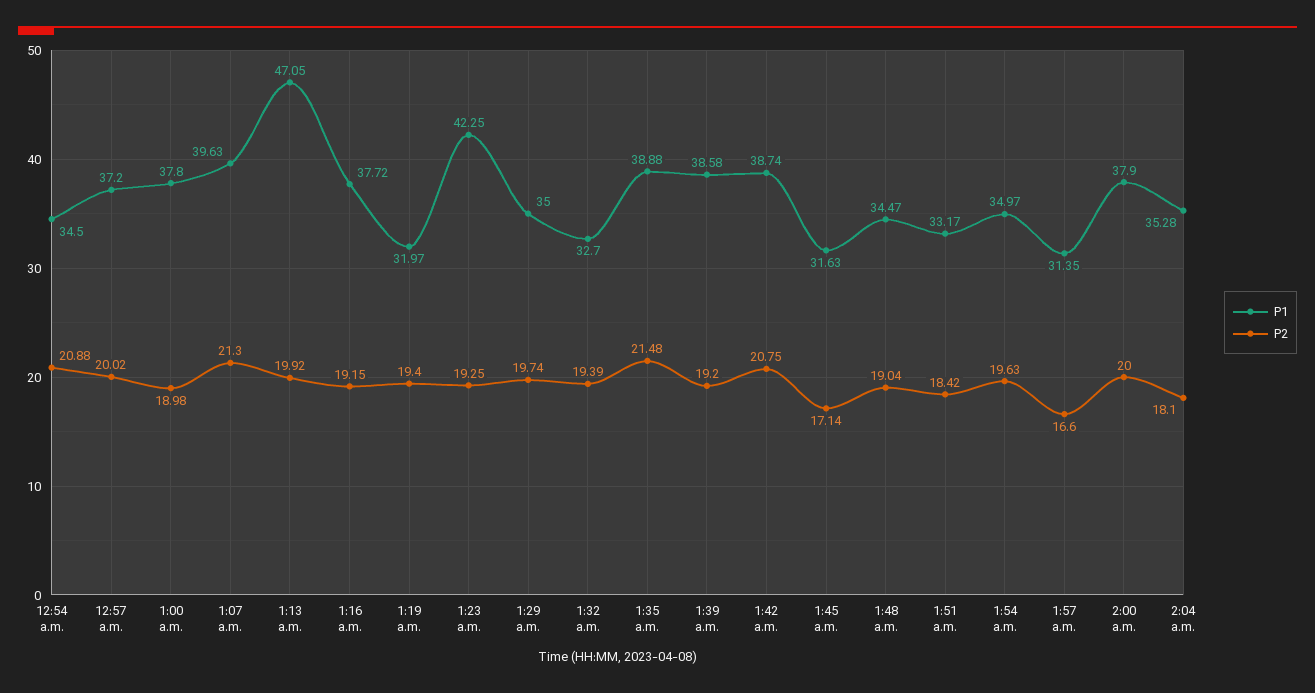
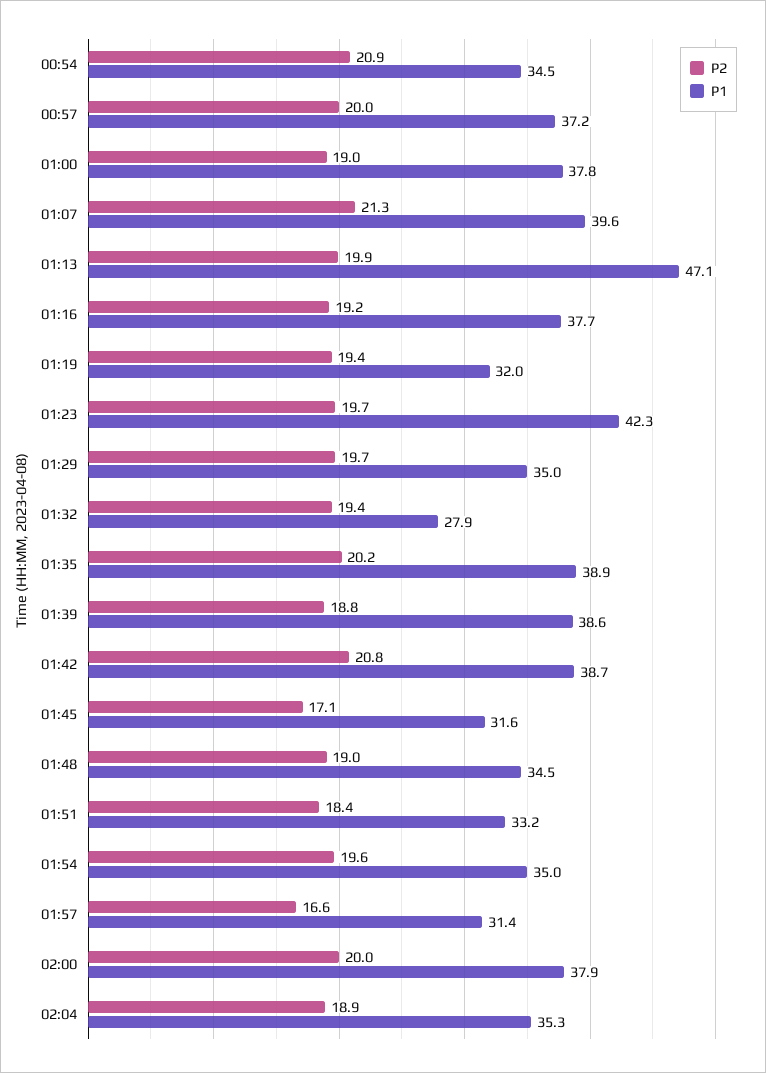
  {
    "P1": {
      "12:54 a.m.": 34.5,
      "12:57 a.m.": 37.2,
      "1:00 a.m.": 37.8,
      "1:07 a.m.": 39.63,
      "1:13 a.m.": 47.05,
      "1:16 a.m.": 37.72,
      "1:19 a.m.": 31.97,
      "1:23 a.m.": 42.25,
      "1:29 a.m.": 35,
-     "1:32 a.m.": 32.7,
+     "1:32 a.m.": 27.9,
      "1:35 a.m.": 38.88,
      "1:39 a.m.": 38.58,
      "1:42 a.m.": 38.74,
      "1:45 a.m.": 31.63,
      "1:48 a.m.": 34.47,
      "1:51 a.m.": 33.17,
      "1:54 a.m.": 34.97,
      "1:57 a.m.": 31.35,
      "2:00 a.m.": 37.9,
      "2:04 a.m.": 35.28
    },
    "P2": {
      "12:54 a.m.": 20.88,
      "12:57 a.m.": 20.02,
      "1:00 a.m.": 18.98,
      "1:07 a.m.": 21.3,
      "1:13 a.m.": 19.92,
      "1:16 a.m.": 19.15,
      "1:19 a.m.": 19.4,
-     "1:23 a.m.": 19.25,
+     "1:23 a.m.": 19.7,
      "1:29 a.m.": 19.74,
      "1:32 a.m.": 19.39,
-     "1:35 a.m.": 21.48,
+     "1:35 a.m.": 20.2,
-     "1:39 a.m.": 19.2,
+     "1:39 a.m.": 18.8,
      "1:42 a.m.": 20.75,
      "1:45 a.m.": 17.14,
      "1:48 a.m.": 19.04,
      "1:51 a.m.": 18.42,
      "1:54 a.m.": 19.63,
      "1:57 a.m.": 16.6,
      "2:00 a.m.": 20,
-     "2:04 a.m.": 18.1
+     "2:04 a.m.": 18.9
    }
  }

